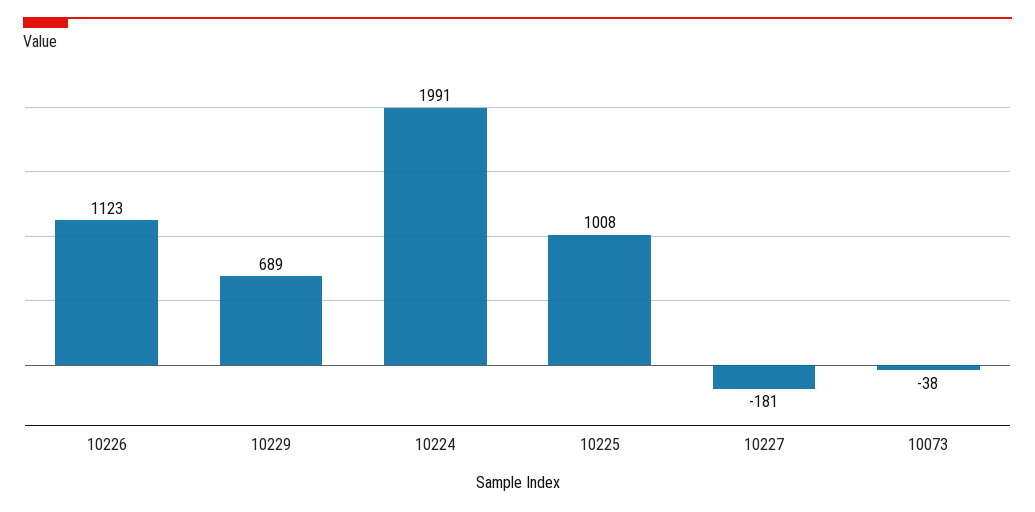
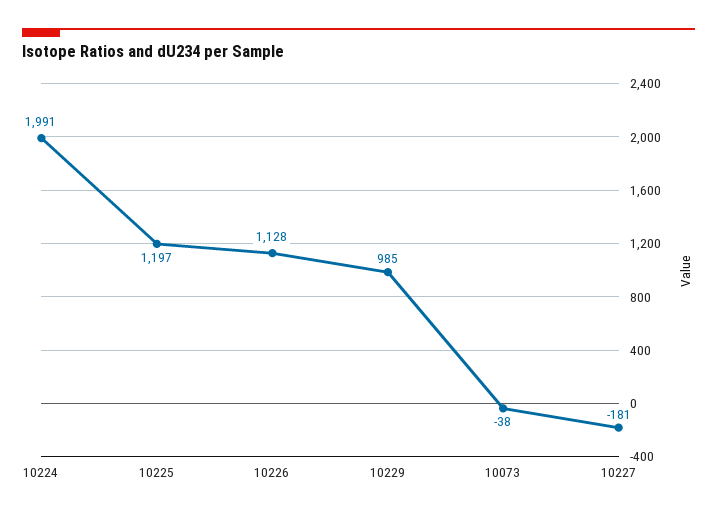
  {
-   "10226": 1123,
+   "10226": 1128,
-   "10229": 689,
+   "10229": 985,
    "10224": 1991,
-   "10225": 1008,
+   "10225": 1197,
    "10227": -181,
    "10073": -38
  }

